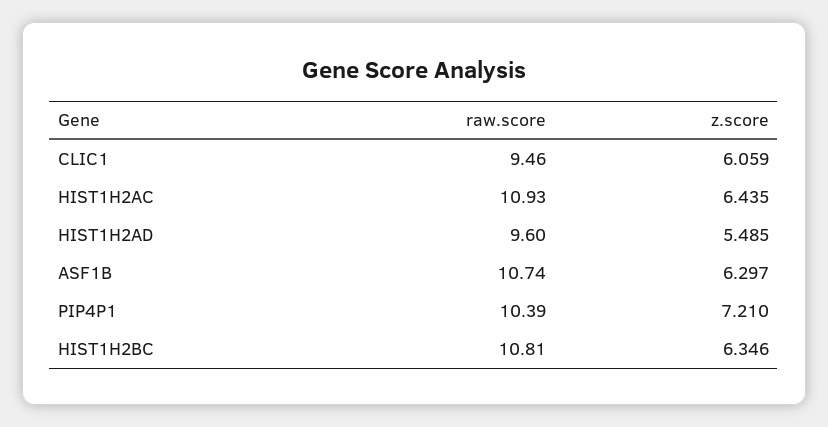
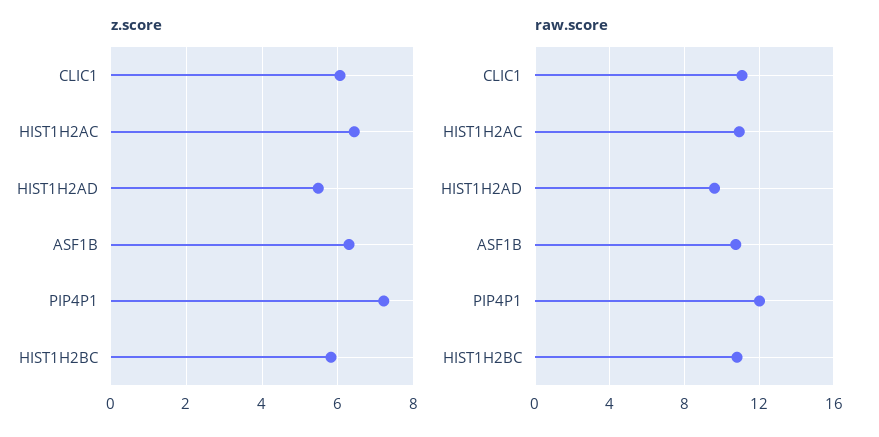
  {
    "raw.score": {
-     "CLIC1": 9.46,
+     "CLIC1": 11,
      "HIST1H2AC": 10.93,
      "HIST1H2AD": 9.6,
      "ASF1B": 10.74,
-     "PIP4P1": 10.39,
+     "PIP4P1": 12,
      "HIST1H2BC": 10.81
    },
    "z.score": {
      "CLIC1": 6.059,
      "HIST1H2AC": 6.435,
      "HIST1H2AD": 5.485,
      "ASF1B": 6.297,
      "PIP4P1": 7.21,
-     "HIST1H2BC": 6.346
+     "HIST1H2BC": 5.8
    }
  }

